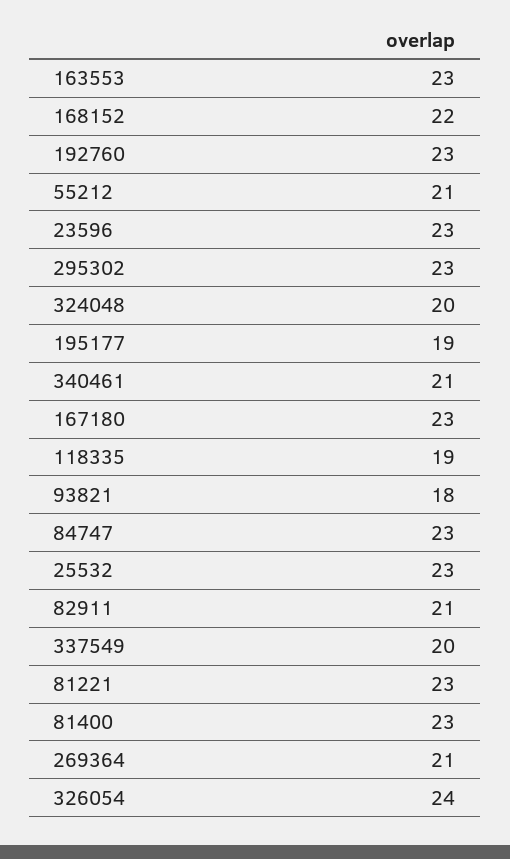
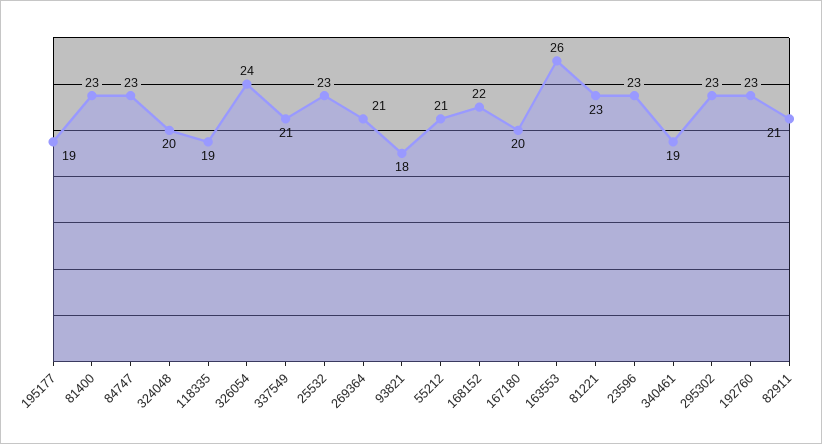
  {
-   "163553": 23,
+   "163553": 26,
    "168152": 22,
    "192760": 23,
    "55212": 21,
    "23596": 23,
    "295302": 23,
    "324048": 20,
    "195177": 19,
-   "340461": 21,
+   "340461": 19,
-   "167180": 23,
+   "167180": 20,
    "118335": 19,
    "93821": 18,
    "84747": 23,
    "25532": 23,
    "82911": 21,
-   "337549": 20,
+   "337549": 21,
    "81221": 23,
    "81400": 23,
    "269364": 21,
    "326054": 24
  }

